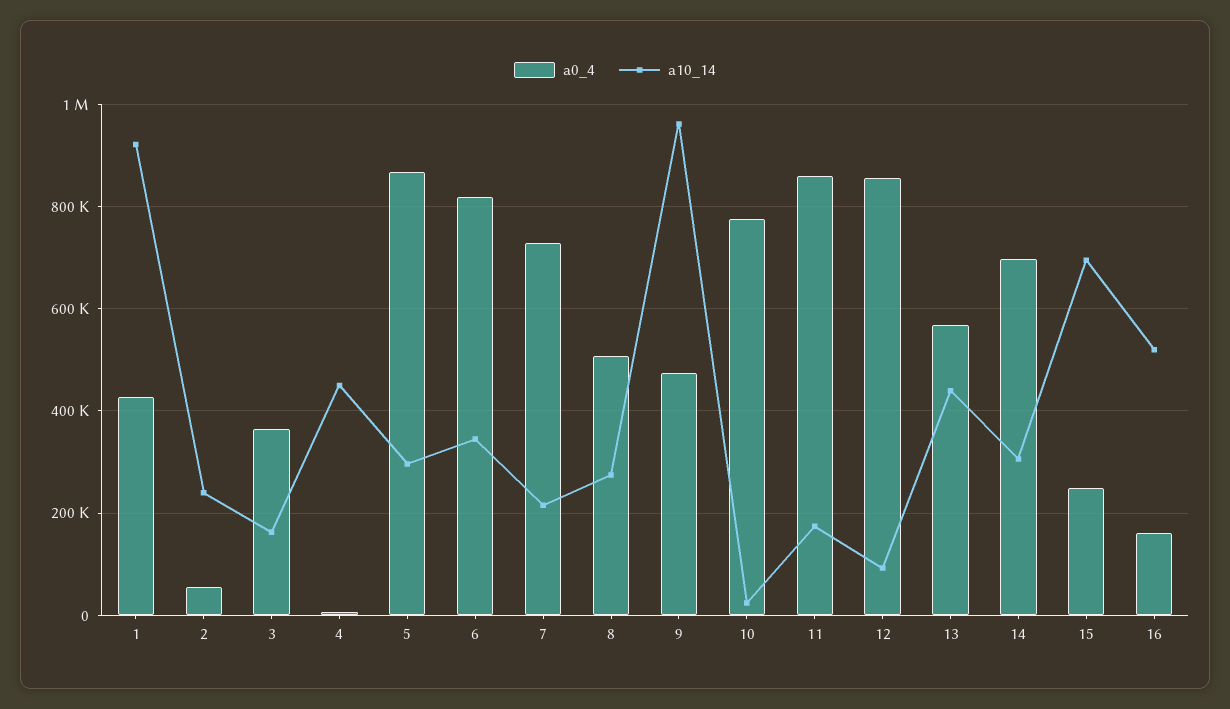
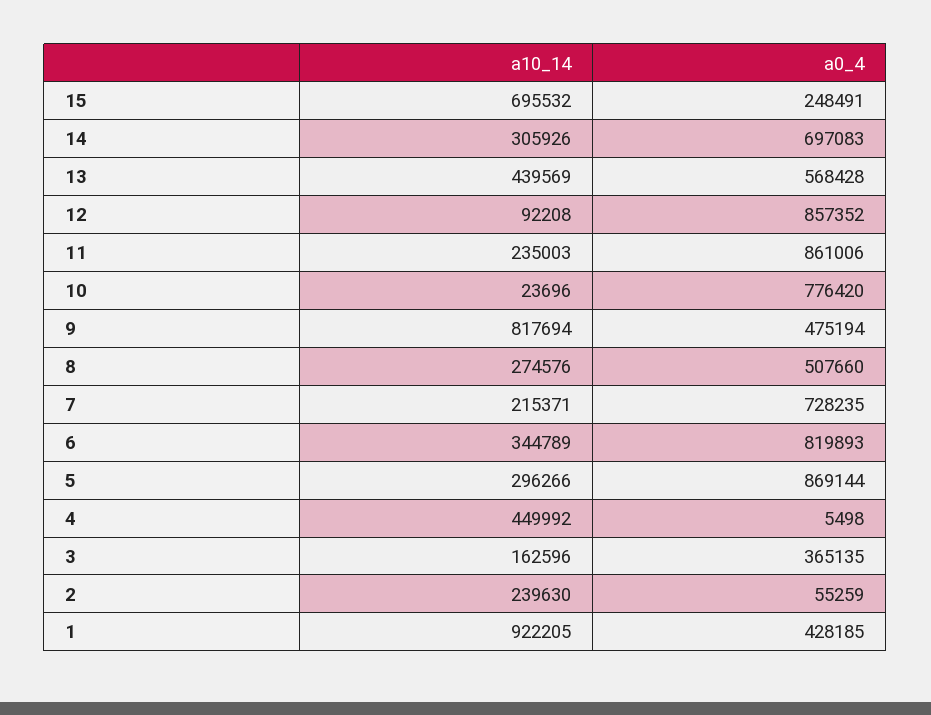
  {
    "a0_4": {
      "1": 428185,
      "2": 55259,
      "3": 365135,
      "4": 5498,
      "5": 869144,
      "6": 819893,
      "7": 728235,
      "8": 507660,
      "9": 475194,
      "10": 776420,
      "11": 861006,
      "12": 857352,
      "13": 568428,
      "14": 697083,
-     "15": 248491,
+     "15": 248491
-     "16": 160000
    },
    "a10_14": {
      "1": 922205,
      "2": 239630,
      "3": 162596,
      "4": 449992,
      "5": 296266,
      "6": 344789,
      "7": 215371,
      "8": 274576,
-     "9": 960000,
+     "9": 817694,
      "10": 23696,
-     "11": 180000,
+     "11": 235003,
      "12": 92208,
      "13": 439569,
      "14": 305926,
-     "15": 695532,
+     "15": 695532
-     "16": 520000
    }
  }

